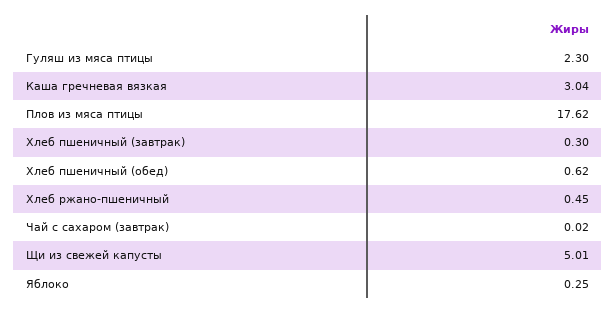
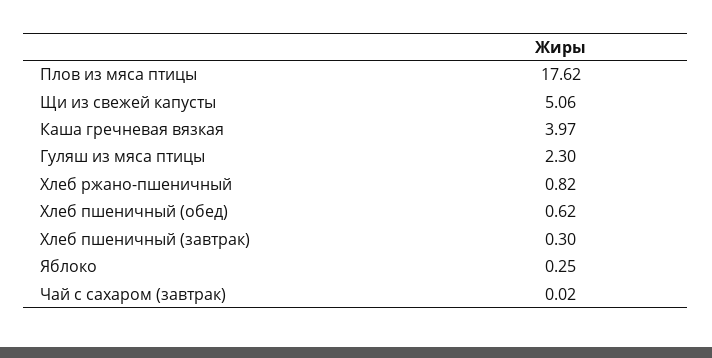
  {
    "Гуляш из мяса птицы": 2.3,
-   "Каша гречневая вязкая": 3.04,
+   "Каша гречневая вязкая": 3.97,
    "Плов из мяса птицы": 17.62,
    "Хлеб пшеничный (завтрак)": 0.3,
    "Хлеб пшеничный (обед)": 0.62,
-   "Хлеб ржано-пшеничный": 0.45,
+   "Хлеб ржано-пшеничный": 0.82,
    "Чай с сахаром (завтрак)": 0.02,
-   "Щи из свежей капусты": 5.01,
+   "Щи из свежей капусты": 5.06,
    "Яблоко": 0.25
  }

